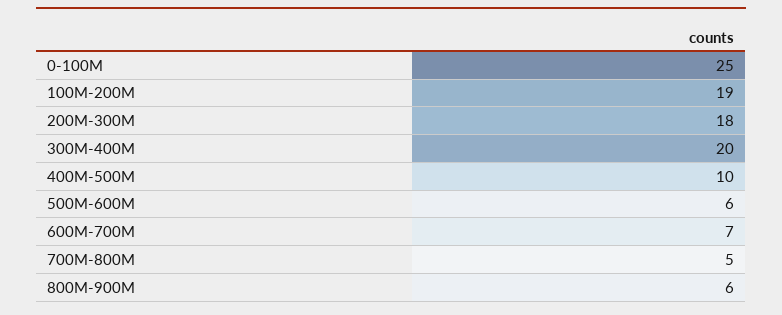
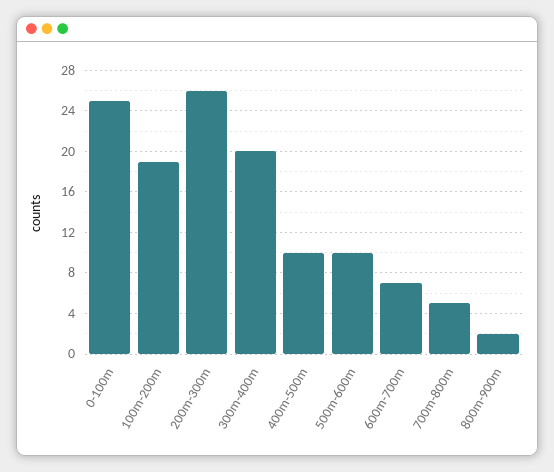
  {
    "0-100M": 25,
    "100M-200M": 19,
-   "200M-300M": 18,
+   "200M-300M": 26,
    "300M-400M": 20,
    "400M-500M": 10,
-   "500M-600M": 6,
+   "500M-600M": 10,
    "600M-700M": 7,
    "700M-800M": 5,
-   "800M-900M": 6
+   "800M-900M": 2
  }

